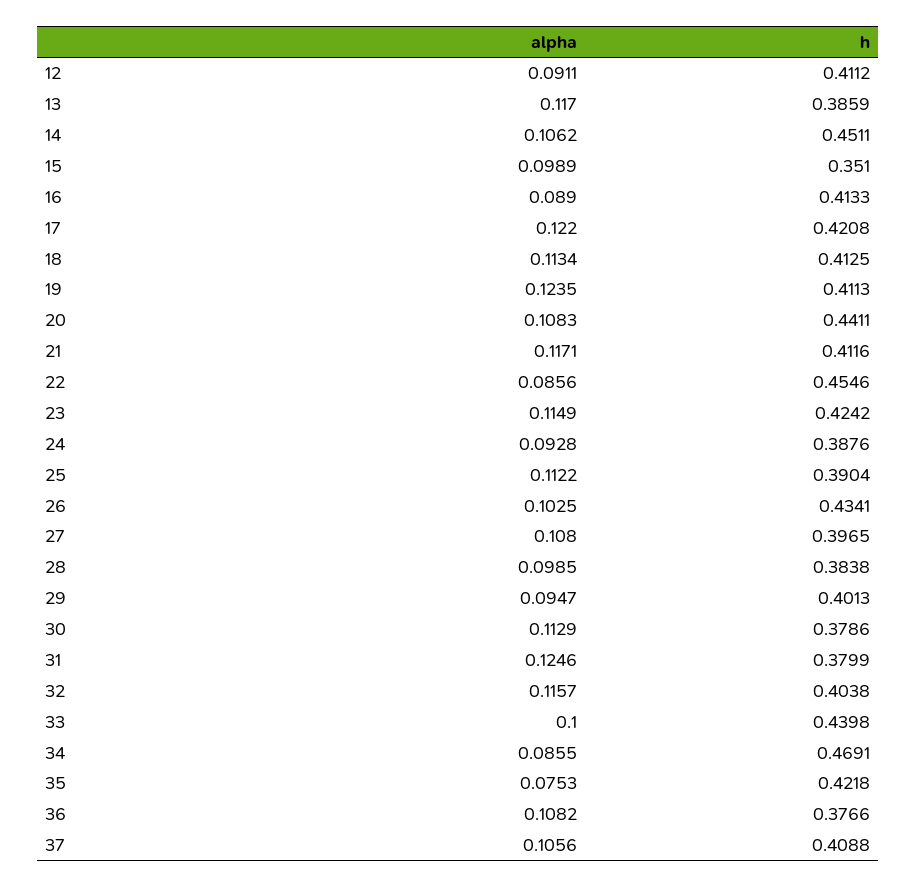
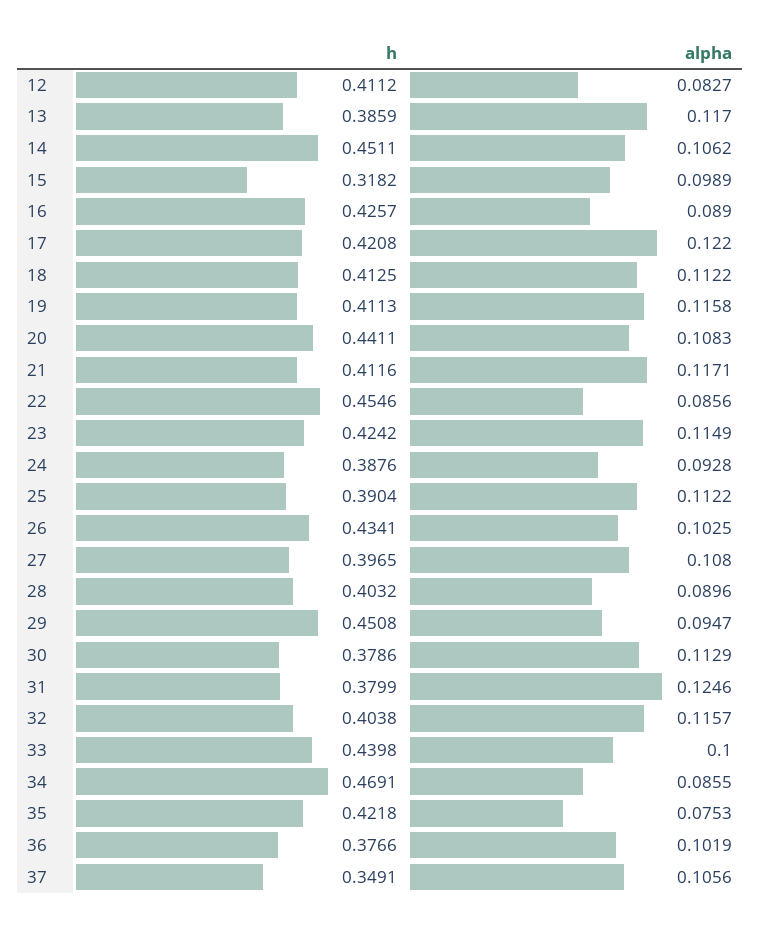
  {
    "alpha": {
-     "12": 0.0911,
+     "12": 0.0827,
      "13": 0.117,
      "14": 0.1062,
      "15": 0.0989,
      "16": 0.089,
      "17": 0.122,
-     "18": 0.1134,
+     "18": 0.1122,
-     "19": 0.1235,
+     "19": 0.1158,
      "20": 0.1083,
      "21": 0.1171,
      "22": 0.0856,
      "23": 0.1149,
      "24": 0.0928,
      "25": 0.1122,
      "26": 0.1025,
      "27": 0.108,
-     "28": 0.0985,
+     "28": 0.0896,
      "29": 0.0947,
      "30": 0.1129,
      "31": 0.1246,
      "32": 0.1157,
      "33": 0.1,
      "34": 0.0855,
      "35": 0.0753,
-     "36": 0.1082,
+     "36": 0.1019,
      "37": 0.1056
    },
    "h": {
      "12": 0.4112,
      "13": 0.3859,
      "14": 0.4511,
-     "15": 0.351,
+     "15": 0.3182,
-     "16": 0.4133,
+     "16": 0.4257,
      "17": 0.4208,
      "18": 0.4125,
      "19": 0.4113,
      "20": 0.4411,
      "21": 0.4116,
      "22": 0.4546,
      "23": 0.4242,
      "24": 0.3876,
      "25": 0.3904,
      "26": 0.4341,
      "27": 0.3965,
-     "28": 0.3838,
+     "28": 0.4032,
-     "29": 0.4013,
+     "29": 0.4508,
      "30": 0.3786,
      "31": 0.3799,
      "32": 0.4038,
      "33": 0.4398,
      "34": 0.4691,
      "35": 0.4218,
      "36": 0.3766,
-     "37": 0.4088
+     "37": 0.3491
    }
  }

